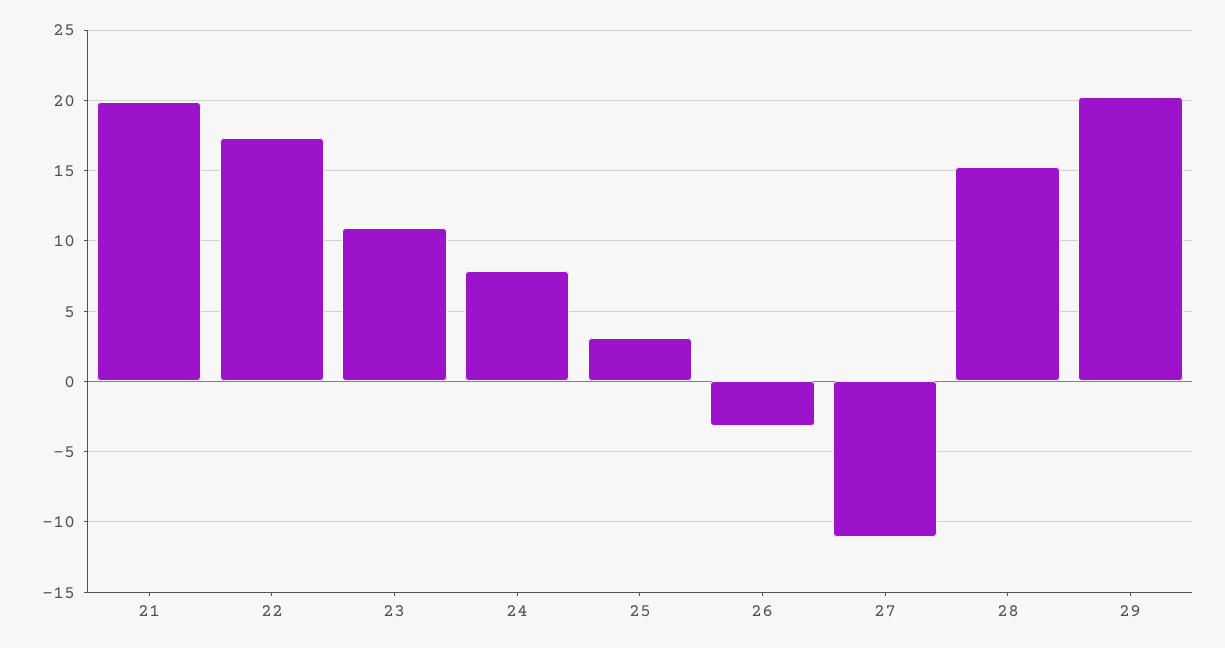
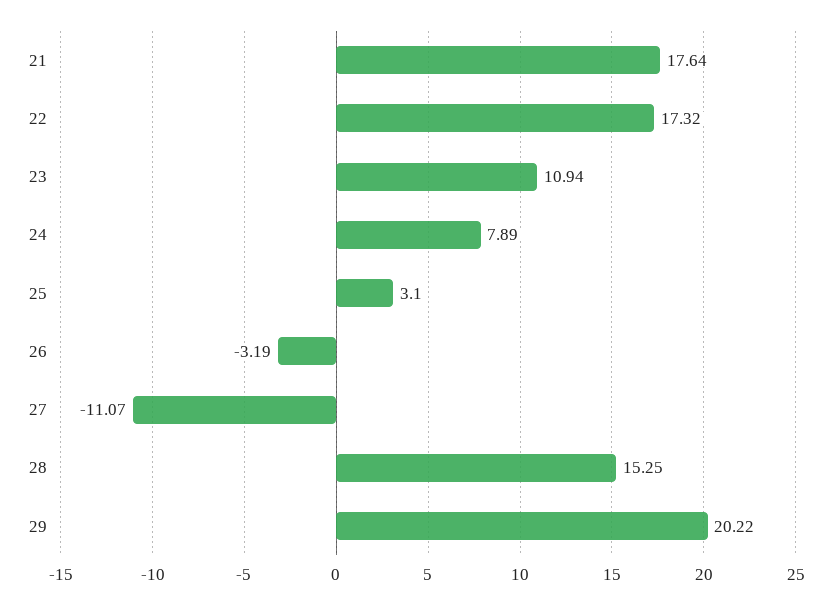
  {
-   "21": 20,
+   "21": 17.64,
    "22": 17.32,
    "23": 10.94,
    "24": 7.89,
    "25": 3.1,
    "26": -3.19,
    "27": -11.07,
    "28": 15.25,
    "29": 20.22
  }

